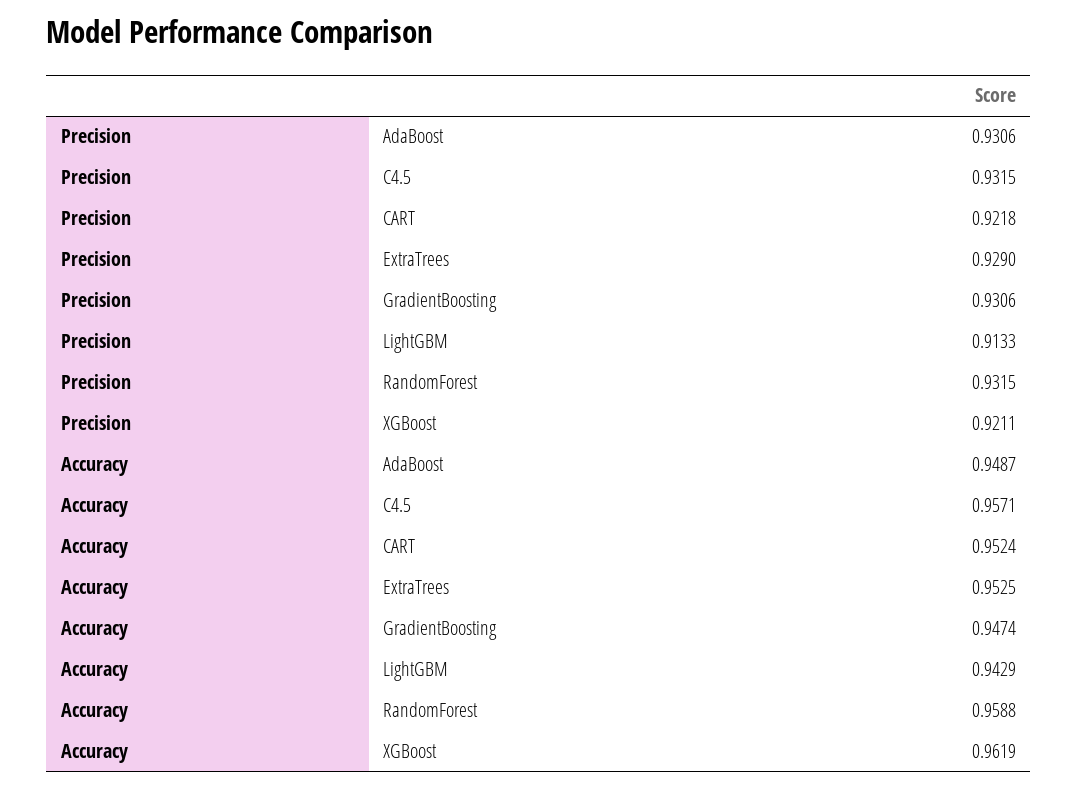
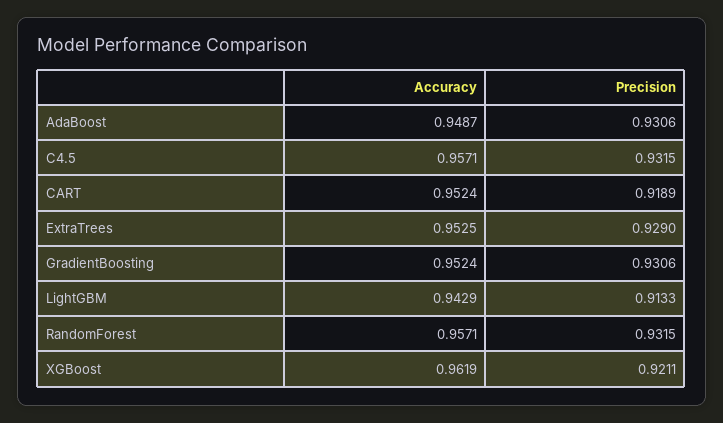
  {
    "Precision": {
      "AdaBoost": 0.9306,
      "C4.5": 0.9315,
-     "CART": 0.9218,
+     "CART": 0.9189,
      "ExtraTrees": 0.929,
      "GradientBoosting": 0.9306,
      "LightGBM": 0.9133,
      "RandomForest": 0.9315,
      "XGBoost": 0.9211
    },
    "Accuracy": {
      "AdaBoost": 0.9487,
      "C4.5": 0.9571,
      "CART": 0.9524,
      "ExtraTrees": 0.9525,
-     "GradientBoosting": 0.9474,
+     "GradientBoosting": 0.9524,
      "LightGBM": 0.9429,
-     "RandomForest": 0.9588,
+     "RandomForest": 0.9571,
      "XGBoost": 0.9619
    }
  }

